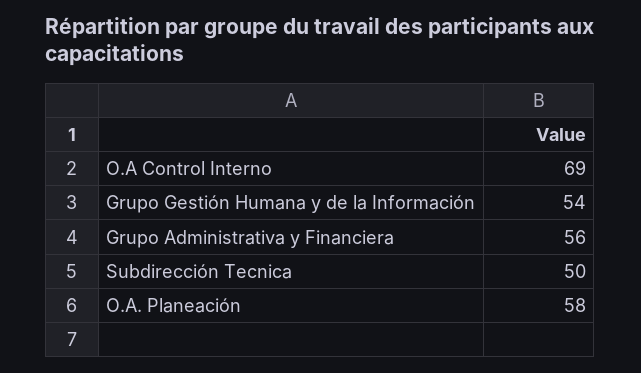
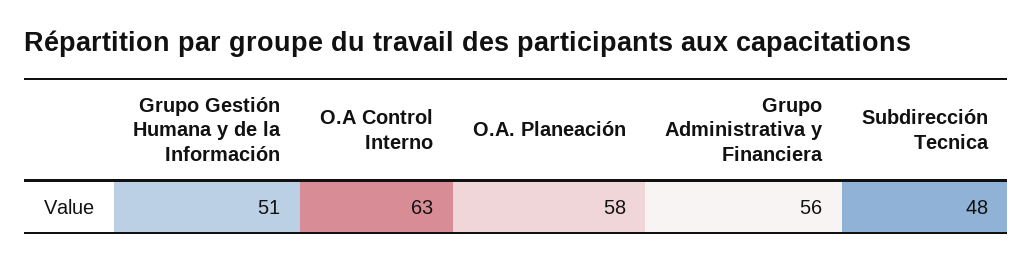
  {
-   "O.A Control Interno": 69,
+   "O.A Control Interno": 63,
-   "Grupo Gestión Humana y de la Información": 54,
+   "Grupo Gestión Humana y de la Información": 51,
    "Grupo Administrativa y Financiera": 56,
-   "Subdirección Tecnica": 50,
+   "Subdirección Tecnica": 48,
    "O.A. Planeación": 58
  }

